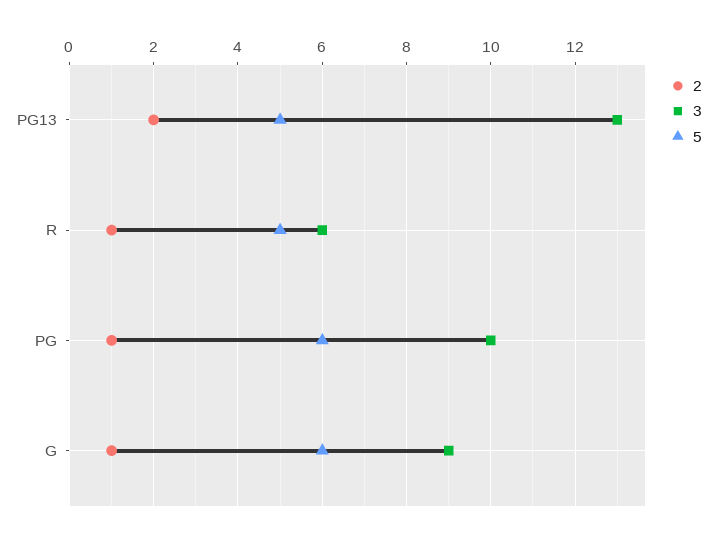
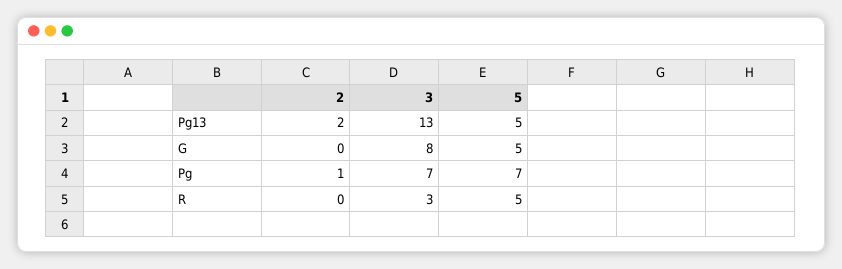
  {
    "2": {
      "PG13": 2,
-     "R": 1,
+     "R": 0,
      "PG": 1,
-     "G": 1
+     "G": 0
    },
    "3": {
      "PG13": 13,
-     "R": 6,
+     "R": 3,
-     "PG": 10,
+     "PG": 7,
-     "G": 9
+     "G": 8
    },
    "5": {
      "PG13": 5,
      "R": 5,
-     "PG": 6,
+     "PG": 7,
-     "G": 6
+     "G": 5
    }
  }

